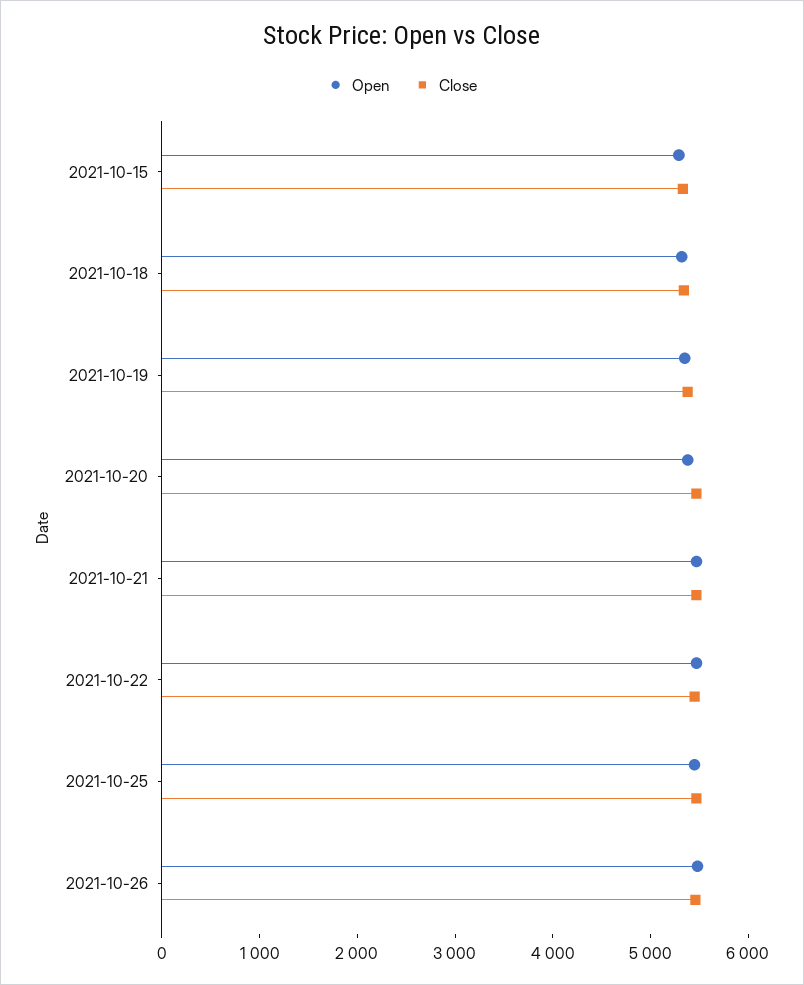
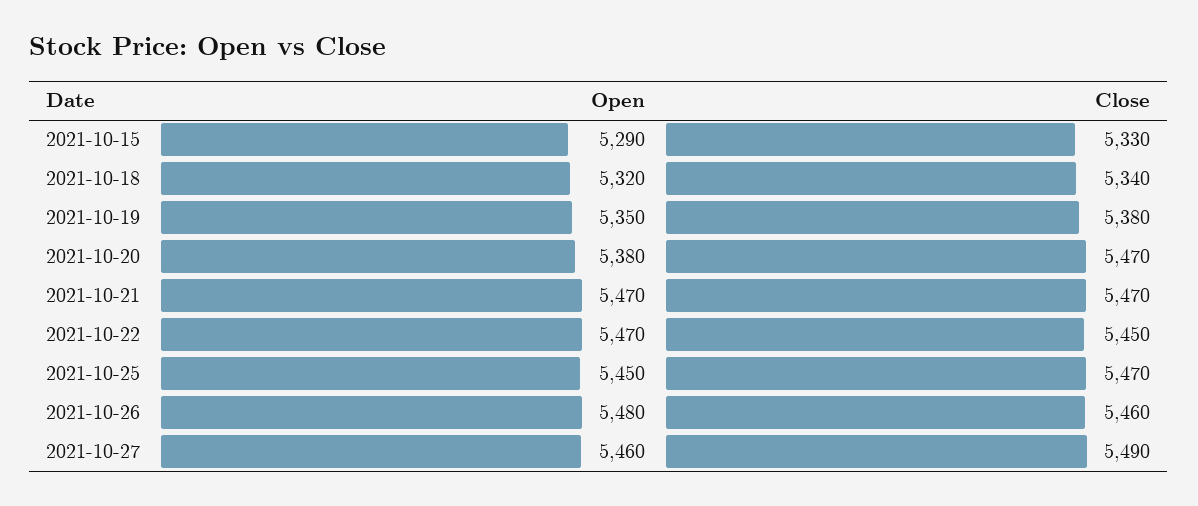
  {
    "Open": {
      "2021-10-15": 5290,
      "2021-10-18": 5320,
      "2021-10-19": 5350,
      "2021-10-20": 5380,
      "2021-10-21": 5470,
      "2021-10-22": 5470,
      "2021-10-25": 5450,
-     "2021-10-26": 5480
+     "2021-10-26": 5480,
+     "2021-10-27": 5460
    },
    "Close": {
      "2021-10-15": 5330,
      "2021-10-18": 5340,
      "2021-10-19": 5380,
      "2021-10-20": 5470,
      "2021-10-21": 5470,
      "2021-10-22": 5450,
      "2021-10-25": 5470,
-     "2021-10-26": 5460
+     "2021-10-26": 5460,
+     "2021-10-27": 5490
    }
  }

